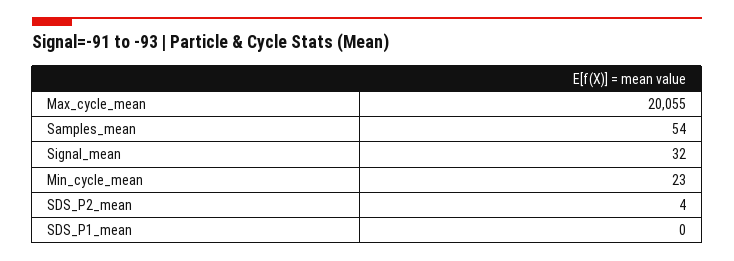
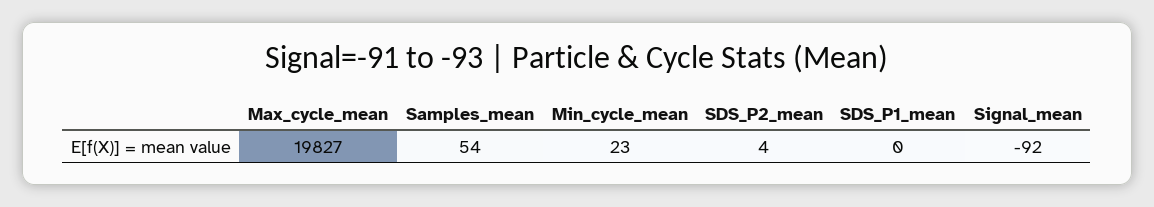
  {
-   "Max_cycle_mean": 20055,
+   "Max_cycle_mean": 19827,
    "Samples_mean": 54,
-   "Signal_mean": 32,
+   "Signal_mean": -92,
    "Min_cycle_mean": 23,
    "SDS_P2_mean": 4,
    "SDS_P1_mean": 0
  }

